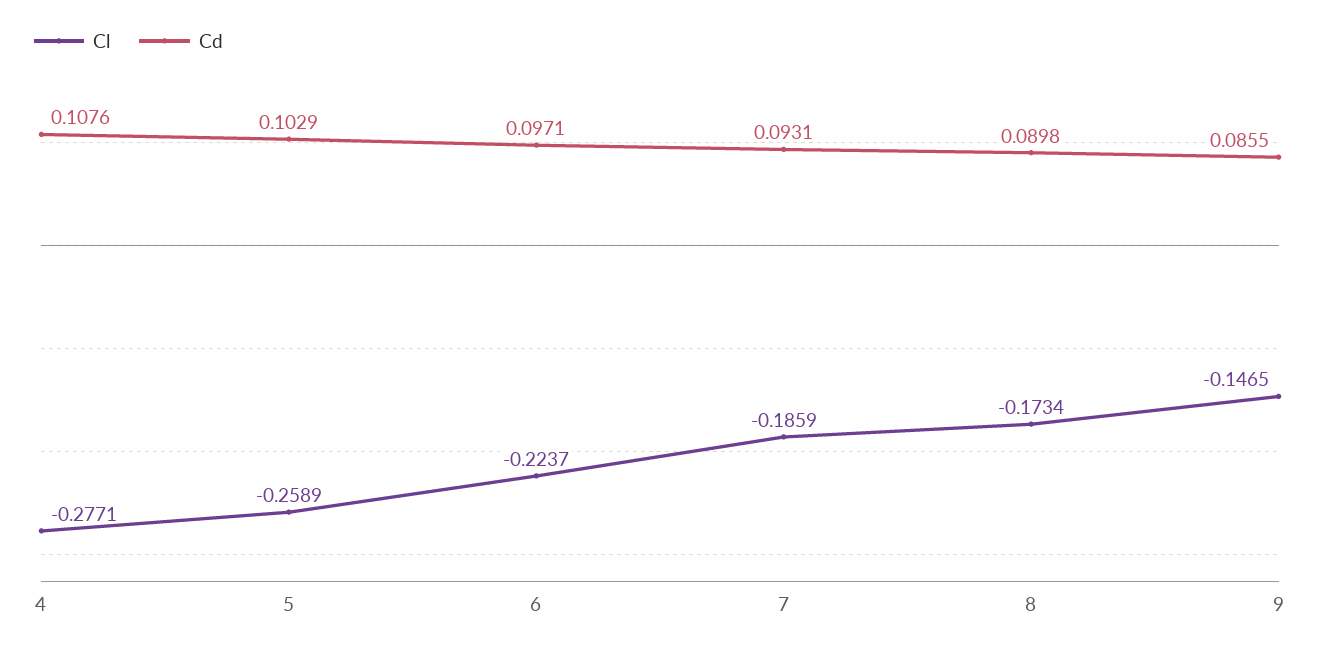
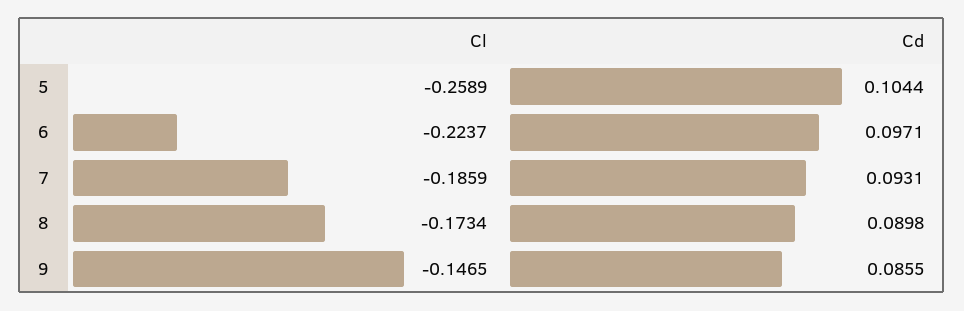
  {
    "Cl": {
-     "4": -0.2771,
      "5": -0.2589,
      "6": -0.2237,
      "7": -0.1859,
      "8": -0.1734,
      "9": -0.1465
    },
    "Cd": {
-     "4": 0.1076,
-     "5": 0.1029,
+     "5": 0.1044,
      "6": 0.0971,
      "7": 0.0931,
      "8": 0.0898,
      "9": 0.0855
    }
  }

